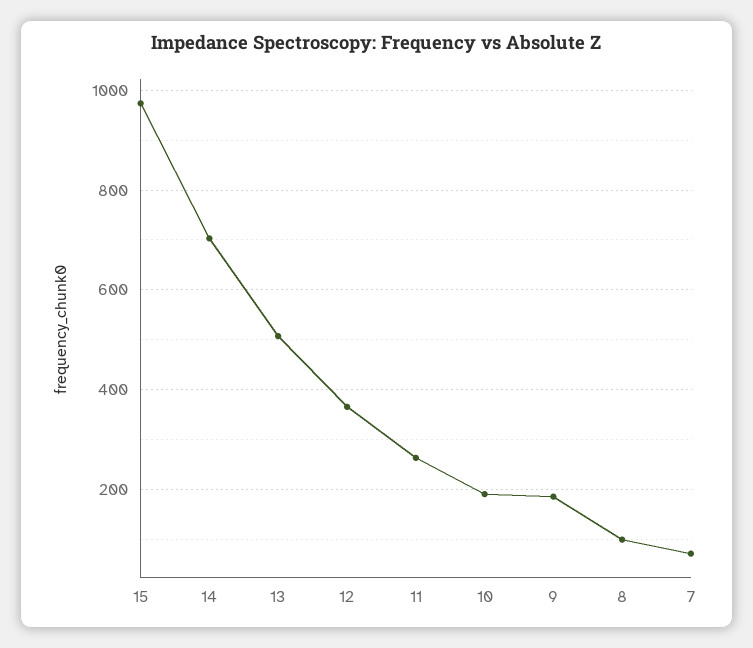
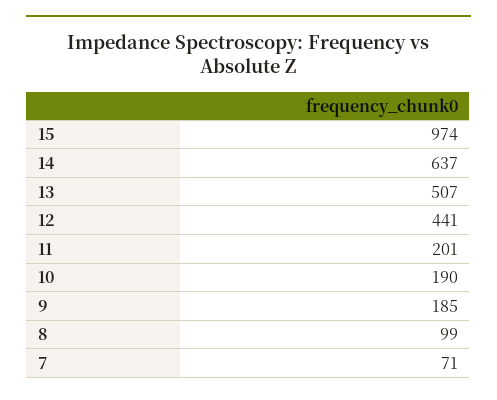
  {
    "15": 974,
-   "14": 700,
+   "14": 637,
    "13": 507,
-   "12": 360,
+   "12": 441,
-   "11": 260,
+   "11": 201,
    "10": 190,
    "9": 185,
    "8": 99,
    "7": 71
  }

